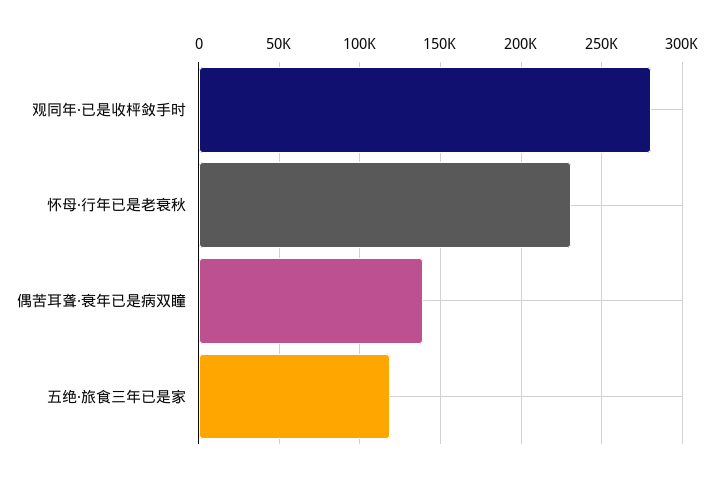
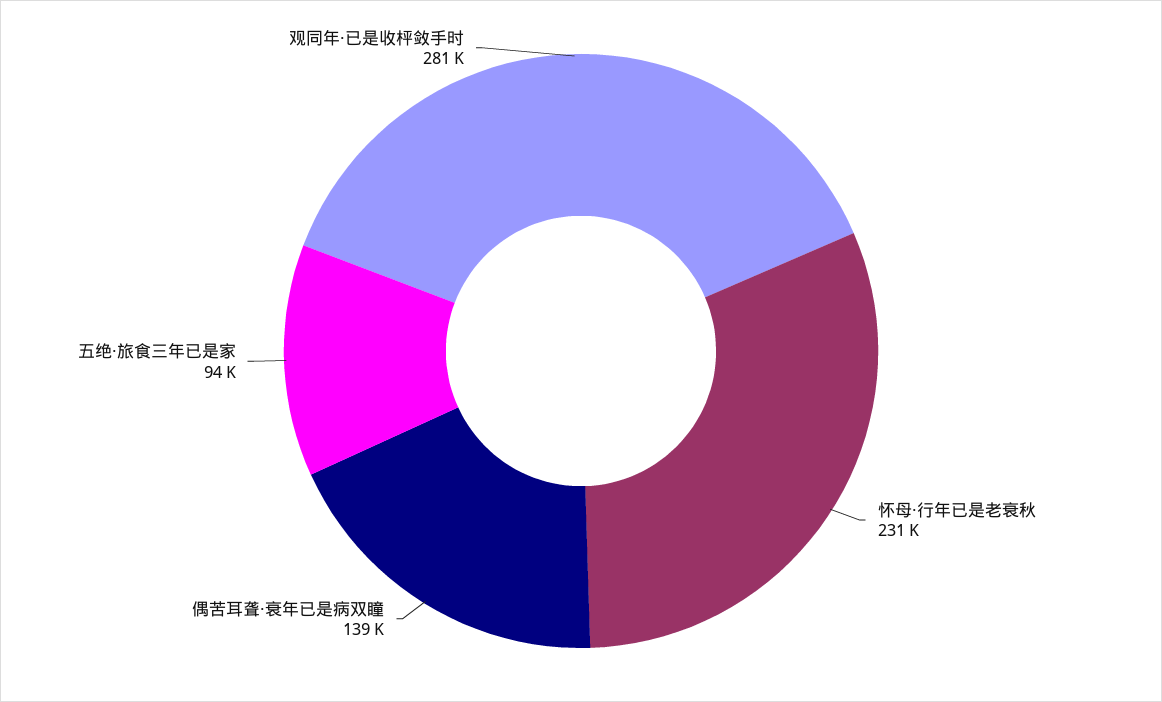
  {
    "观同年·已是收枰敛手时": 281000,
    "怀母·行年已是老衰秋": 231000,
    "偶苦耳聋·衰年已是病双瞳": 139000,
-   "五绝·旅食三年已是家": 120000
+   "五绝·旅食三年已是家": 94000
  }

